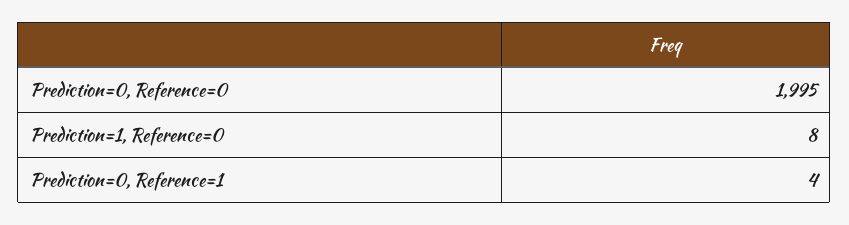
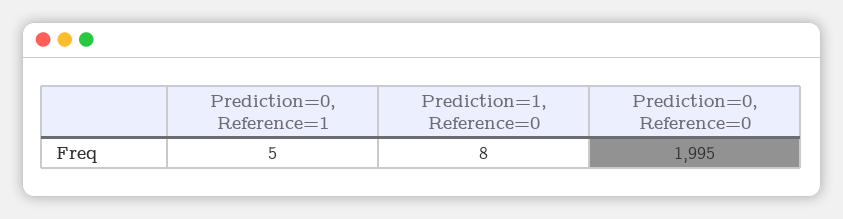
  {
    "Prediction=0, Reference=0": 1995,
    "Prediction=1, Reference=0": 8,
-   "Prediction=0, Reference=1": 4
+   "Prediction=0, Reference=1": 5
  }

